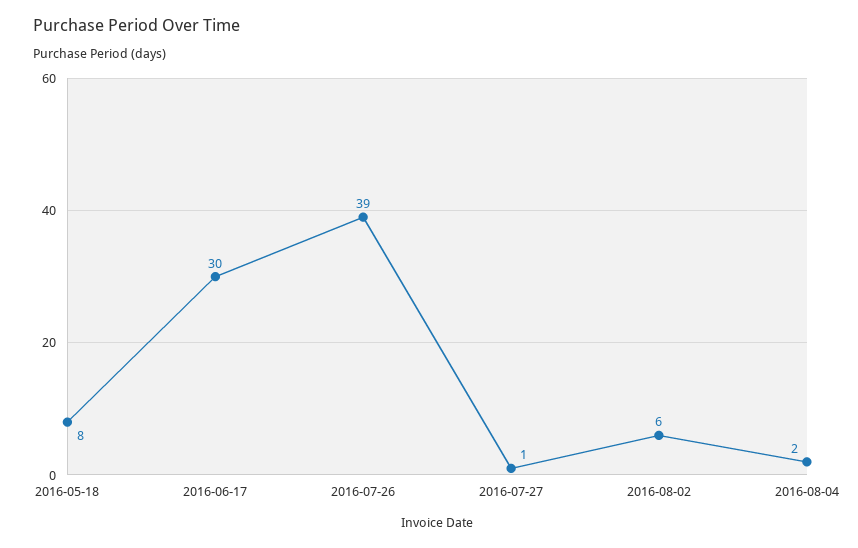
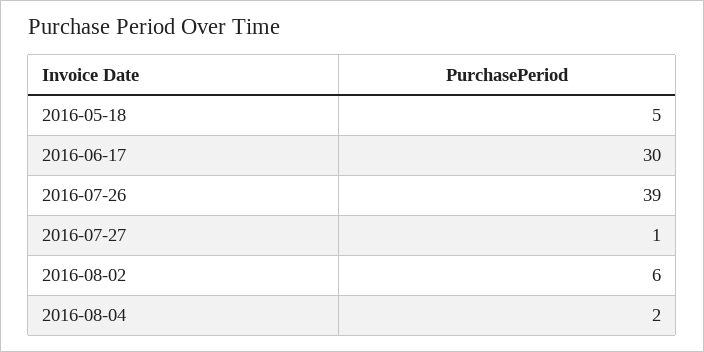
  {
-   "2016-05-18": 8,
+   "2016-05-18": 5,
    "2016-06-17": 30,
    "2016-07-26": 39,
    "2016-07-27": 1,
    "2016-08-02": 6,
    "2016-08-04": 2
  }

